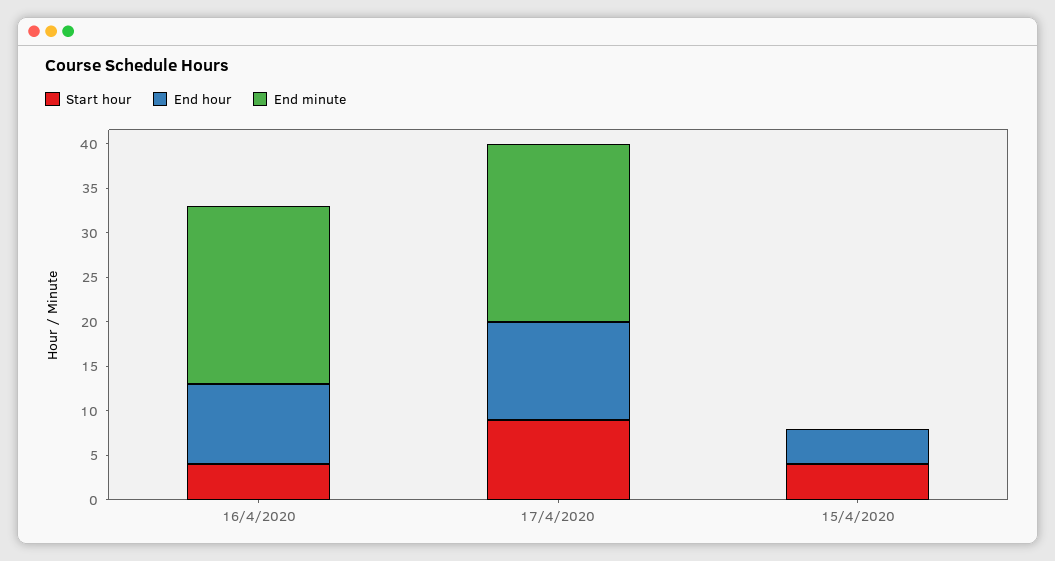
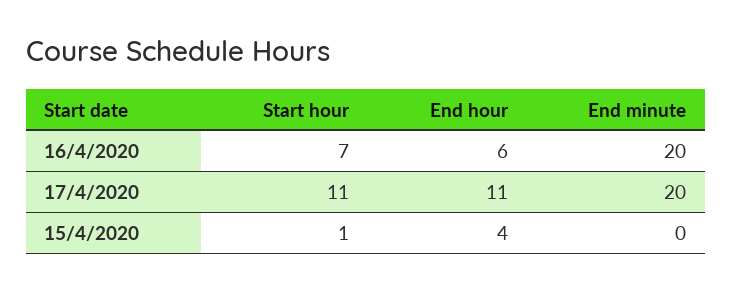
  {
    "Start hour": {
-     "16/4/2020": 4,
+     "16/4/2020": 7,
-     "17/4/2020": 9,
+     "17/4/2020": 11,
-     "15/4/2020": 4
+     "15/4/2020": 1
    },
    "End hour": {
-     "16/4/2020": 9,
+     "16/4/2020": 6,
      "17/4/2020": 11,
      "15/4/2020": 4
    },
    "End minute": {
      "16/4/2020": 20,
      "17/4/2020": 20,
      "15/4/2020": 0
    }
  }

